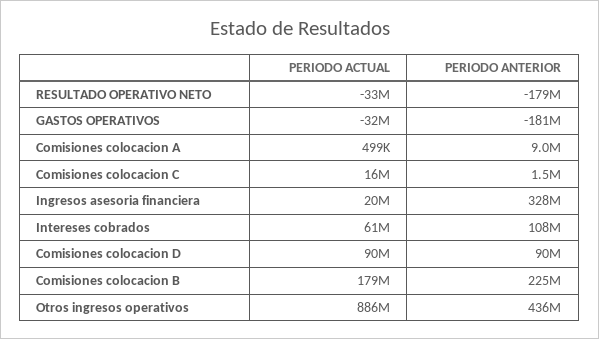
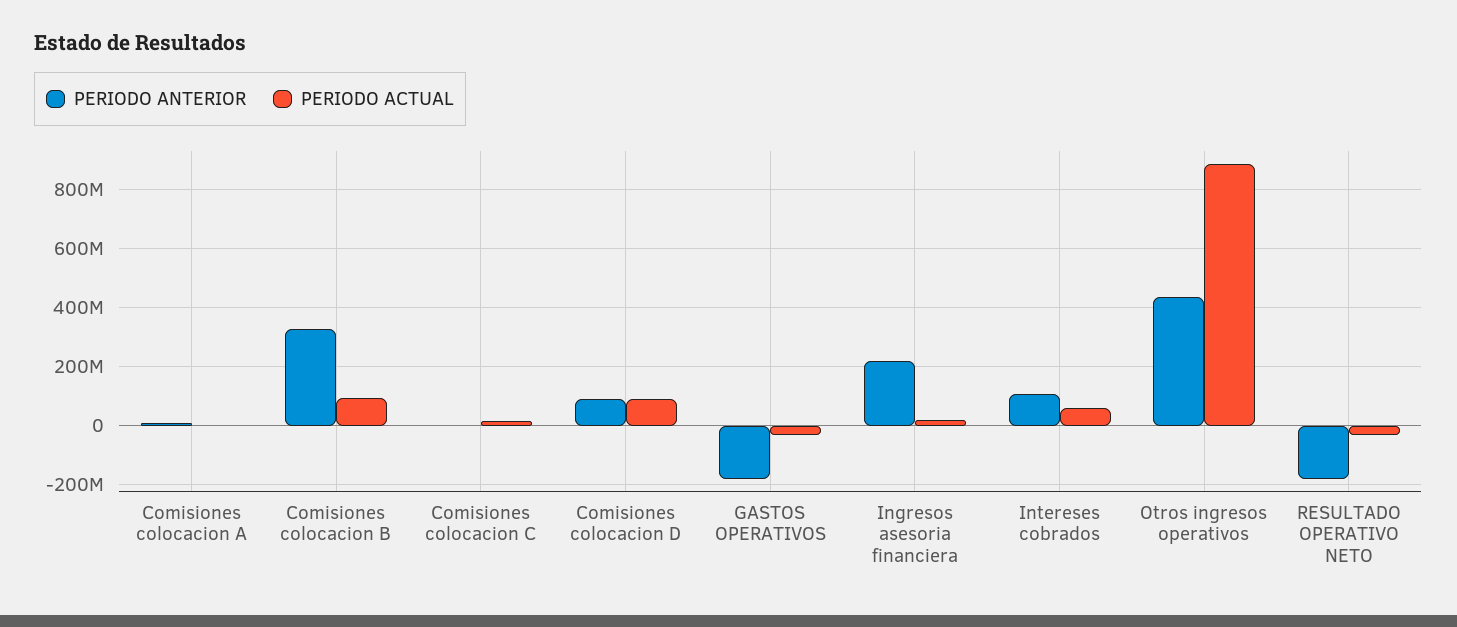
  {
    "PERIODO ACTUAL": {
      "RESULTADO OPERATIVO NETO": -33000000,
      "GASTOS OPERATIVOS": -32000000,
      "Comisiones colocacion A": 499000,
      "Comisiones colocacion C": 16000000,
      "Ingresos asesoria financiera": 20000000,
      "Intereses cobrados": 61000000,
      "Comisiones colocacion D": 90000000,
-     "Comisiones colocacion B": 179000000,
+     "Comisiones colocacion B": 100000000,
      "Otros ingresos operativos": 886000000
    },
    "PERIODO ANTERIOR": {
      "RESULTADO OPERATIVO NETO": -179000000,
      "GASTOS OPERATIVOS": -181000000,
      "Comisiones colocacion A": 9000000,
      "Comisiones colocacion C": 1500000,
-     "Ingresos asesoria financiera": 328000000,
+     "Ingresos asesoria financiera": 225000000,
      "Intereses cobrados": 108000000,
      "Comisiones colocacion D": 90000000,
-     "Comisiones colocacion B": 225000000,
+     "Comisiones colocacion B": 325000000,
      "Otros ingresos operativos": 436000000
    }
  }

